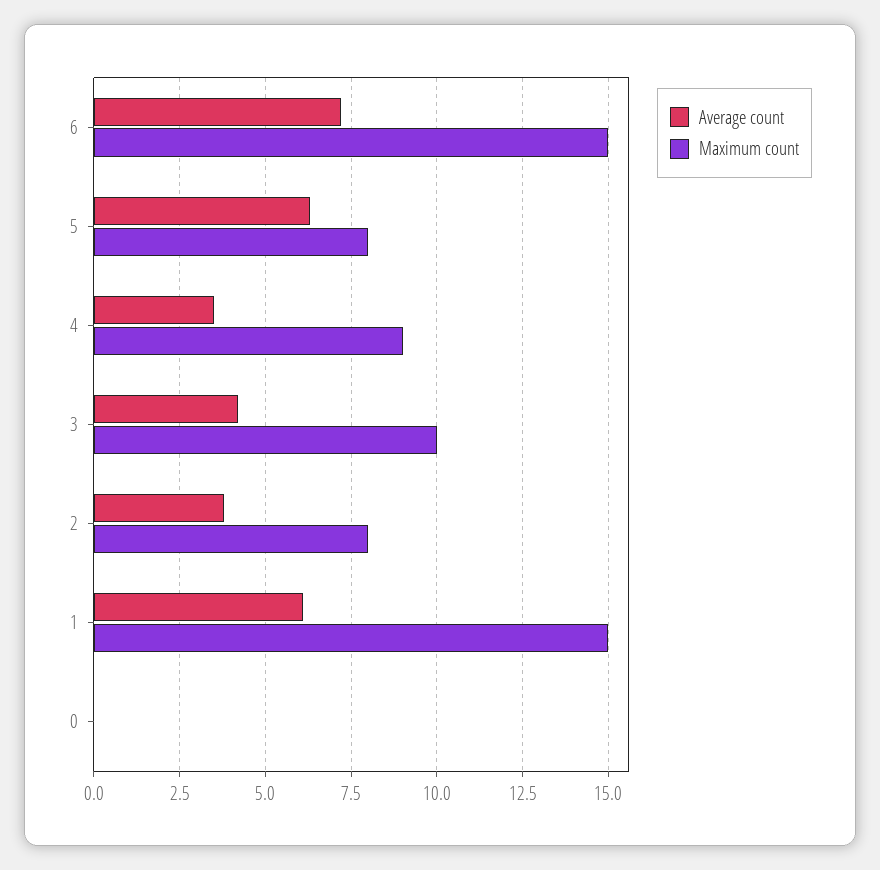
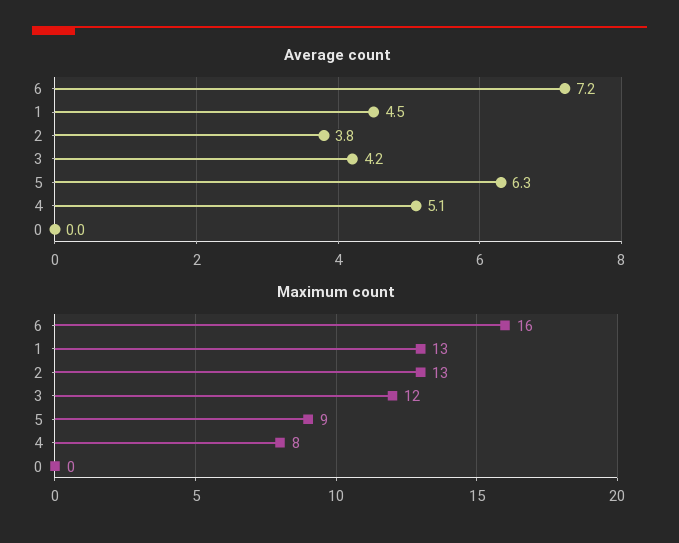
  {
    "Average count": {
      "6": 7.2,
      "5": 6.3,
-     "4": 3.5,
+     "4": 5.1,
      "3": 4.2,
      "2": 3.8,
-     "1": 6,
+     "1": 4.5,
      "0": 0
    },
    "Maximum count": {
-     "6": 15,
+     "6": 16,
-     "5": 8,
+     "5": 9,
-     "4": 9,
+     "4": 8,
-     "3": 10,
+     "3": 12,
-     "2": 8,
+     "2": 13,
-     "1": 15,
+     "1": 13,
      "0": 0
    }
  }

